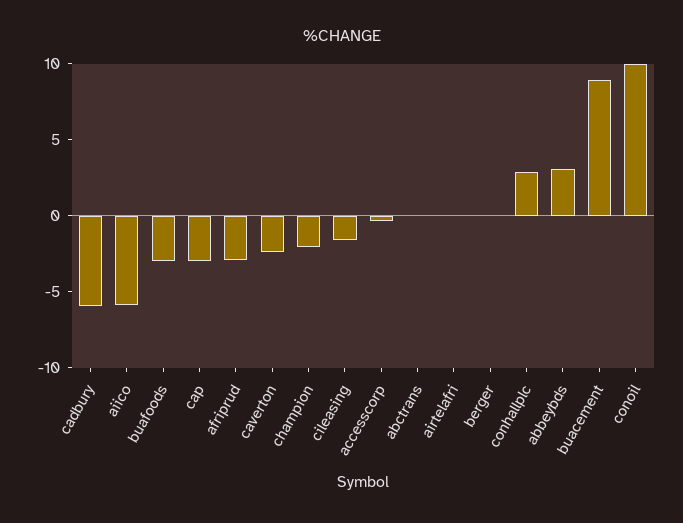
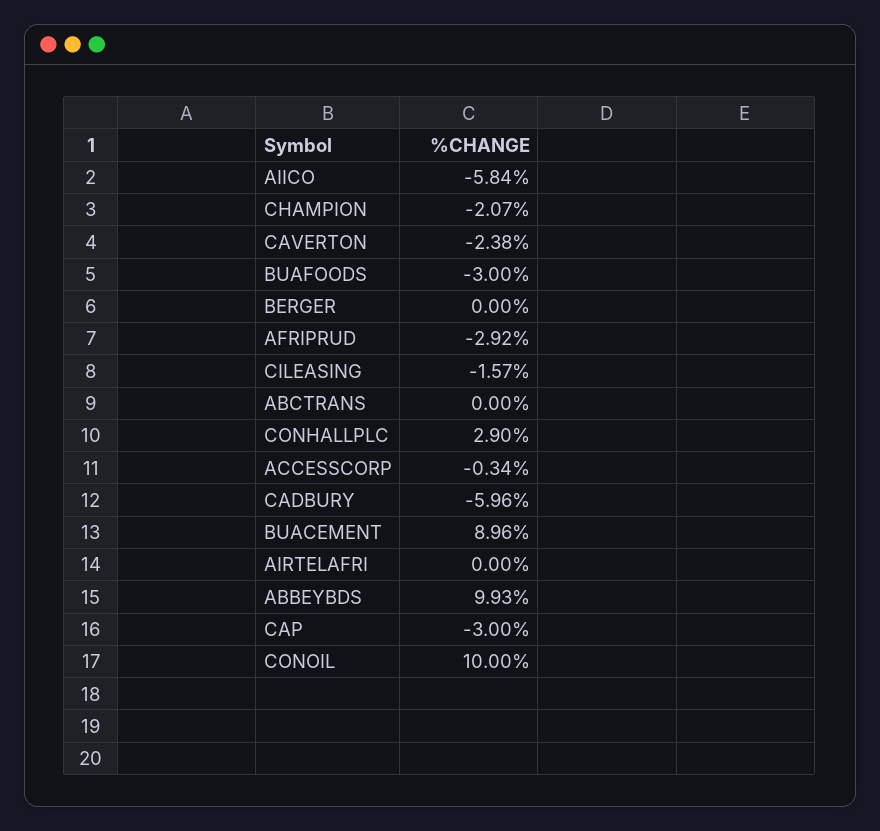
  {
    "cadbury": -5.96,
    "aiico": -5.84,
    "buafoods": -3,
    "cap": -3,
    "afriprud": -2.92,
    "caverton": -2.38,
    "champion": -2.07,
    "cileasing": -1.57,
    "accesscorp": -0.34,
    "abctrans": 0,
    "airtelafri": 0,
    "berger": 0,
    "conhallplc": 2.9,
-   "abbeybds": 3,
+   "abbeybds": 9.93,
    "buacement": 8.96,
    "conoil": 10
  }

